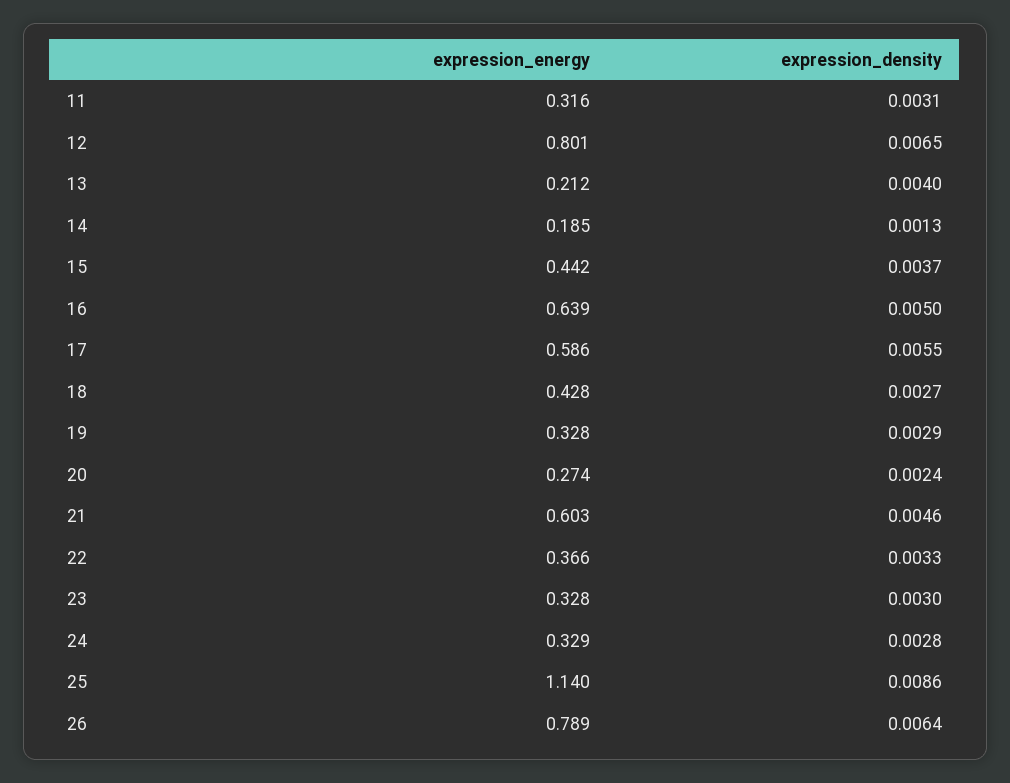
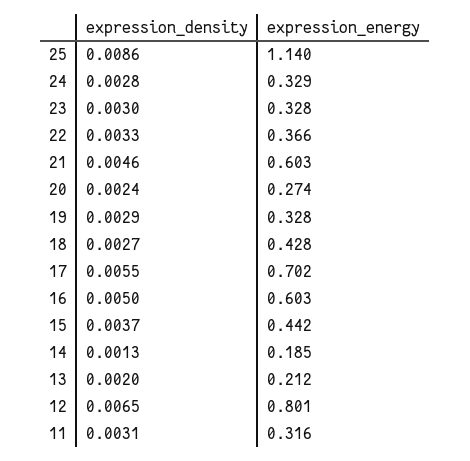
  {
    "expression_energy": {
      "11": 0.316,
      "12": 0.801,
      "13": 0.212,
      "14": 0.185,
      "15": 0.442,
-     "16": 0.639,
+     "16": 0.603,
-     "17": 0.586,
+     "17": 0.702,
      "18": 0.428,
      "19": 0.328,
      "20": 0.274,
      "21": 0.603,
      "22": 0.366,
      "23": 0.328,
      "24": 0.329,
-     "25": 1.14,
+     "25": 1.14
-     "26": 0.789
    },
    "expression_density": {
      "11": 0.0031,
      "12": 0.0065,
-     "13": 0.004,
+     "13": 0.002,
      "14": 0.0013,
      "15": 0.0037,
      "16": 0.005,
      "17": 0.0055,
      "18": 0.0027,
      "19": 0.0029,
      "20": 0.0024,
      "21": 0.0046,
      "22": 0.0033,
      "23": 0.003,
      "24": 0.0028,
-     "25": 0.0086,
+     "25": 0.0086
-     "26": 0.0064
    }
  }

